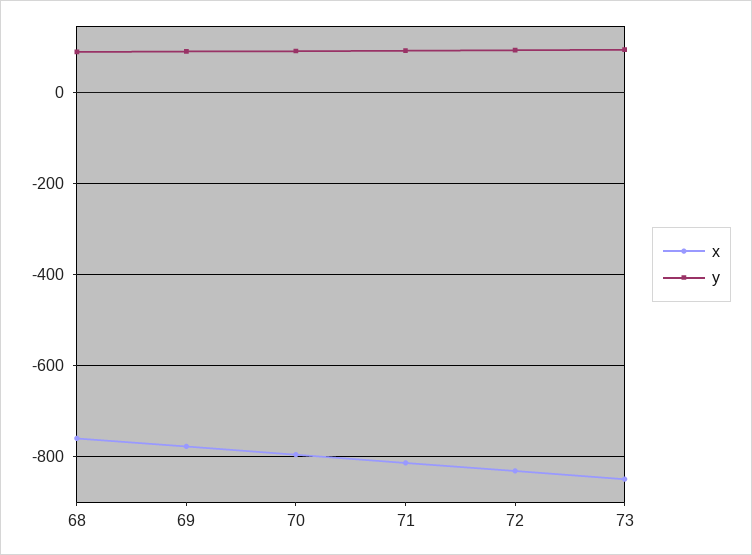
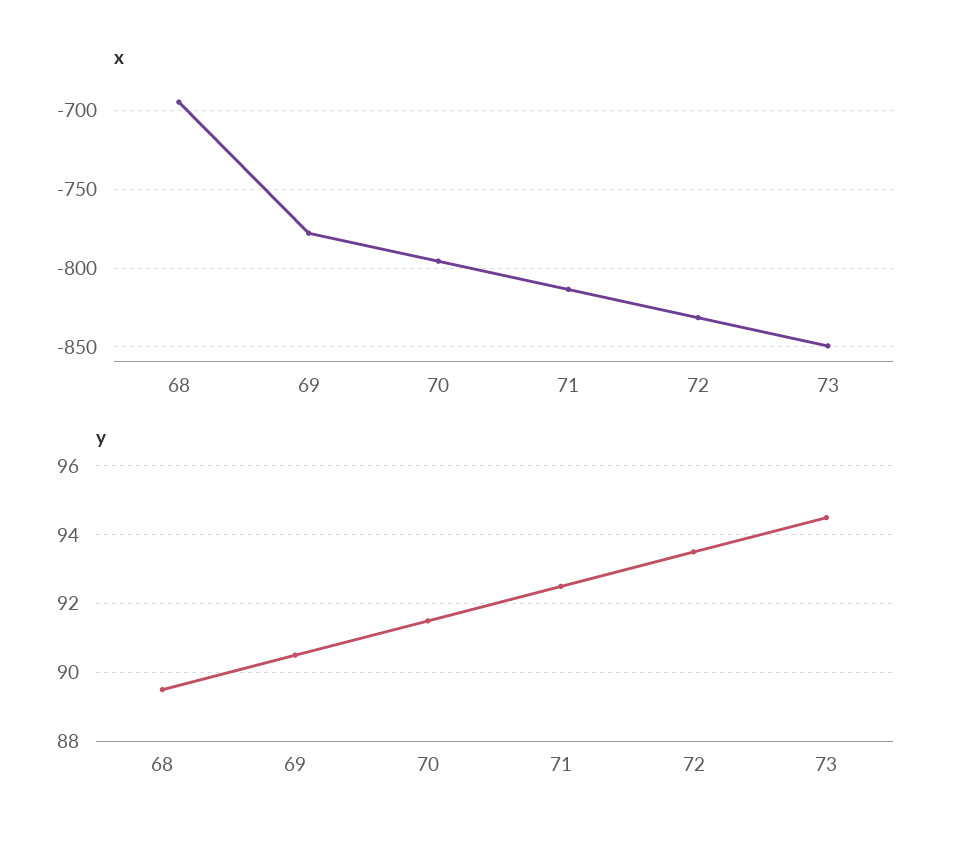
  {
    "x": {
-     "68": -760,
+     "68": -695,
      "69": -780,
      "70": -795,
      "71": -815,
      "72": -830,
      "73": -850
    },
    "y": {
      "68": 89.5,
      "69": 90.5,
      "70": 91.5,
      "71": 92.5,
      "72": 93.5,
      "73": 94.5
    }
  }

